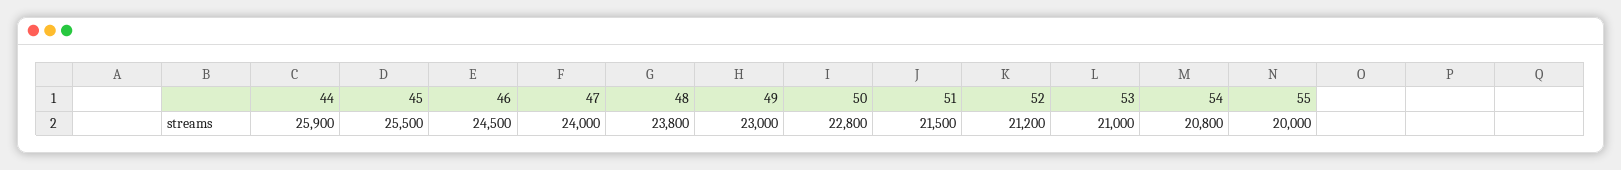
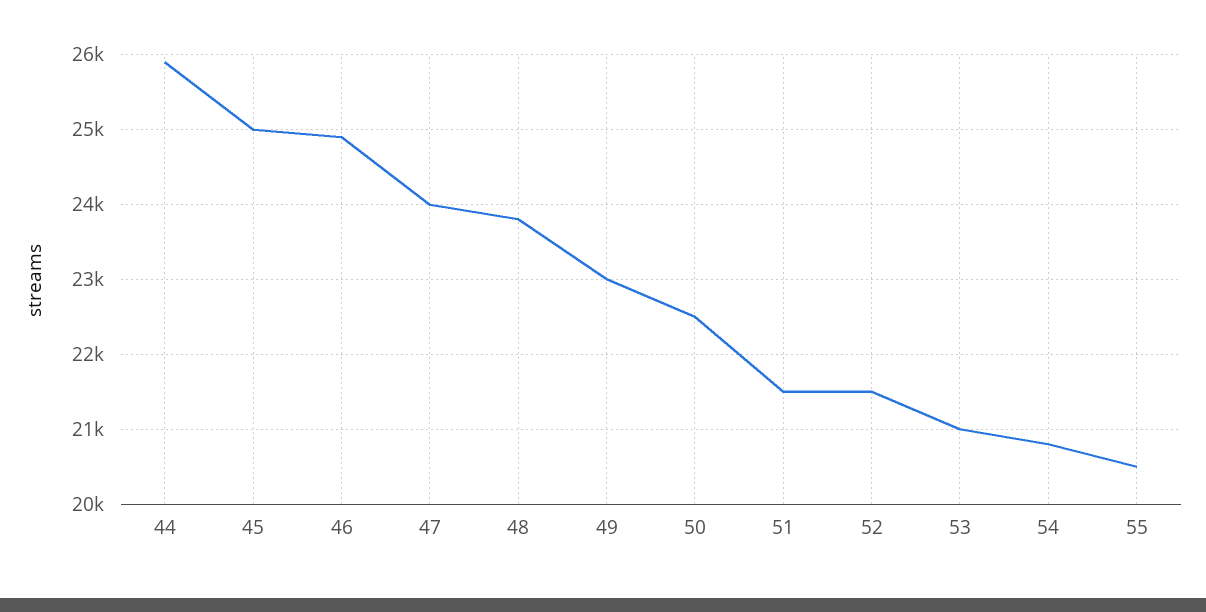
  {
    "44": 25900,
-   "45": 25500,
+   "45": 25000,
-   "46": 24500,
+   "46": 24900,
    "47": 24000,
    "48": 23800,
    "49": 23000,
-   "50": 22800,
+   "50": 22500,
    "51": 21500,
-   "52": 21200,
+   "52": 21500,
    "53": 21000,
    "54": 20800,
-   "55": 20000
+   "55": 20500
  }

